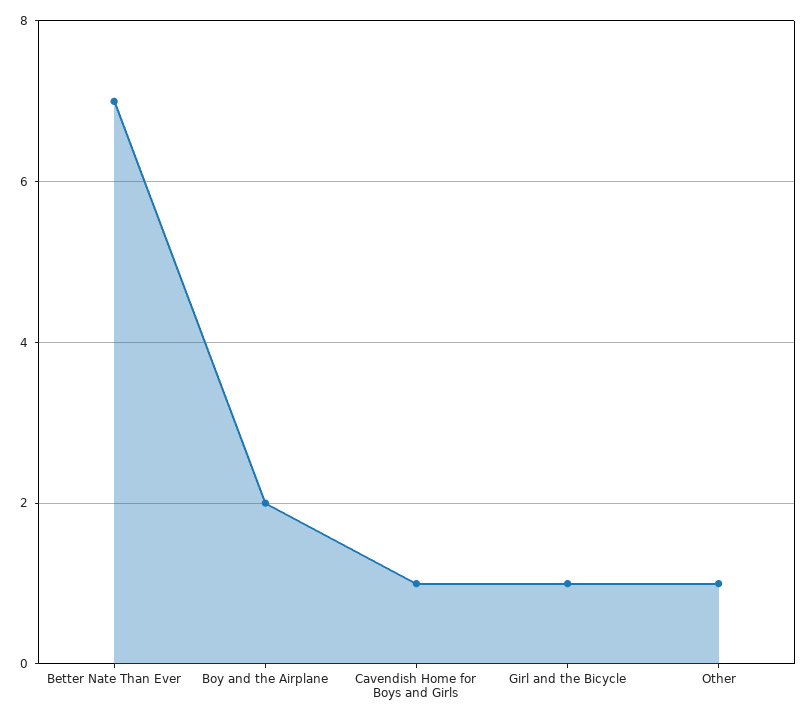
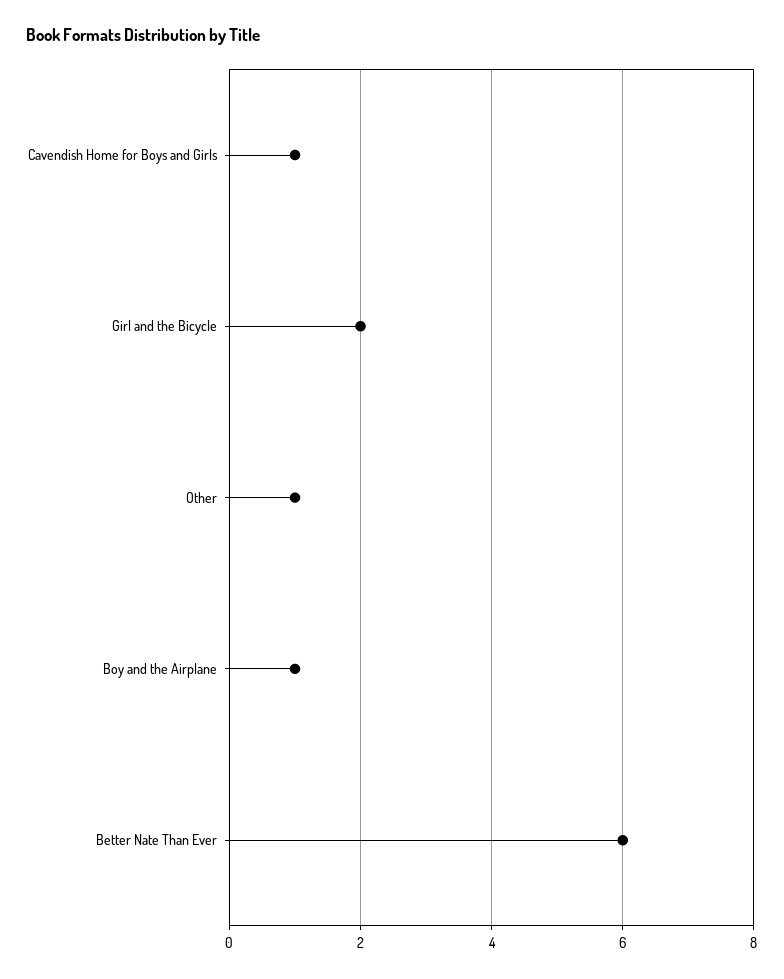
  {
-   "Better Nate Than Ever": 7,
+   "Better Nate Than Ever": 6,
-   "Boy and the Airplane": 2,
+   "Boy and the Airplane": 1,
    "Cavendish Home for Boys and Girls": 1,
-   "Girl and the Bicycle": 1,
+   "Girl and the Bicycle": 2,
    "Other": 1
  }

